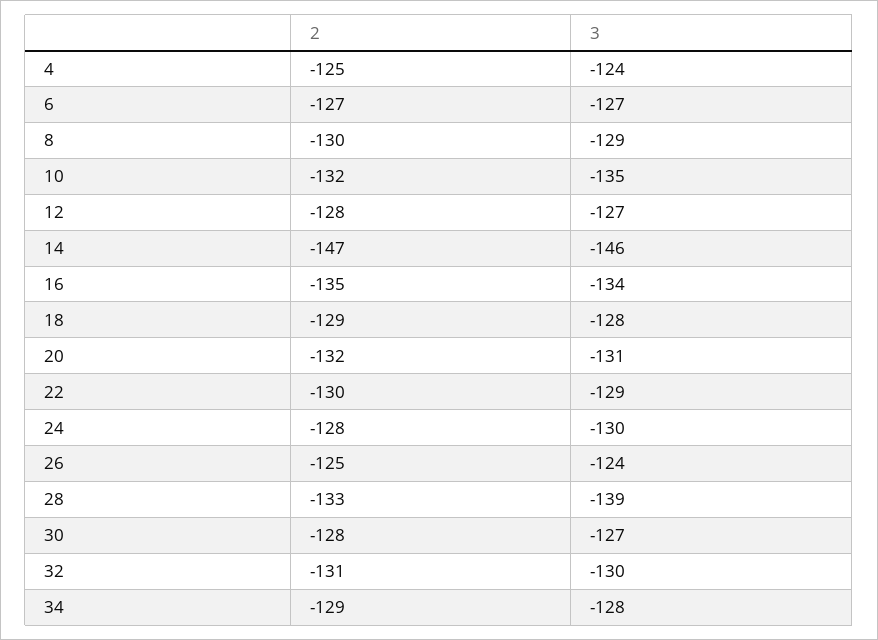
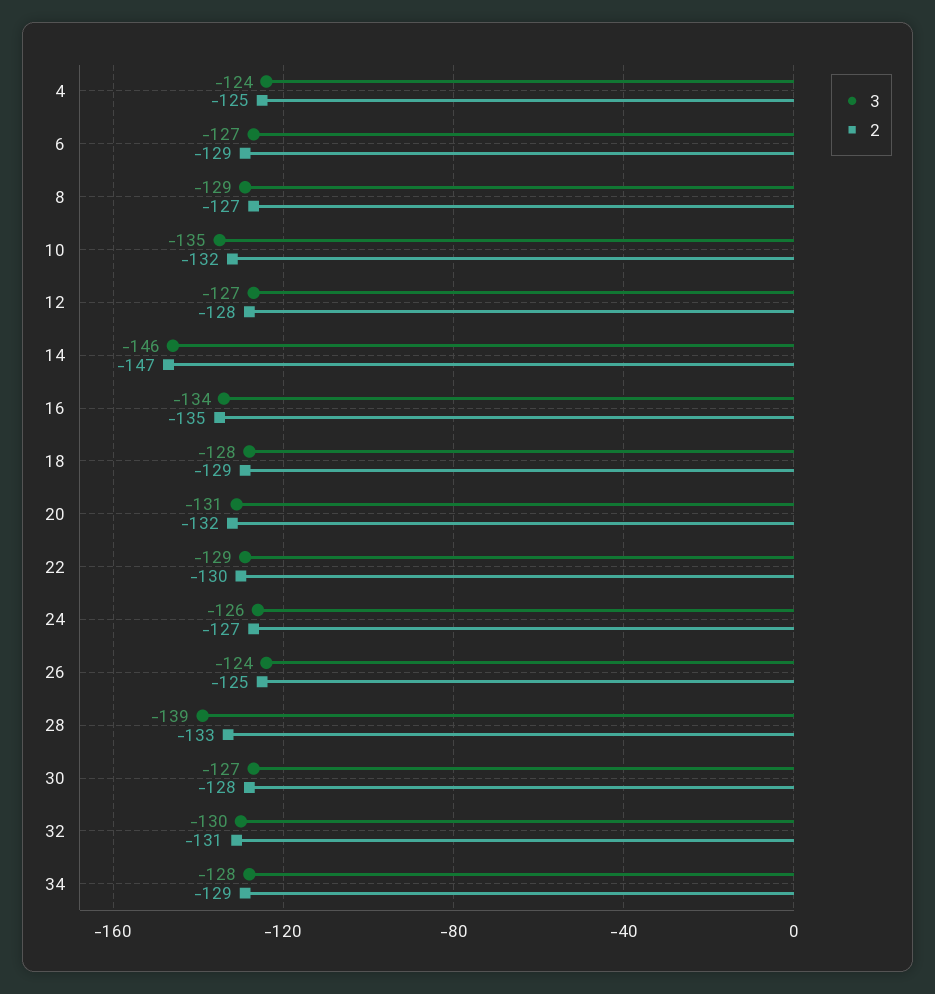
  {
    "2": {
      "4": -125,
-     "6": -127,
+     "6": -129,
-     "8": -130,
+     "8": -127,
      "10": -132,
      "12": -128,
      "14": -147,
      "16": -135,
      "18": -129,
      "20": -132,
      "22": -130,
-     "24": -128,
+     "24": -127,
      "26": -125,
      "28": -133,
      "30": -128,
      "32": -131,
      "34": -129
    },
    "3": {
      "4": -124,
      "6": -127,
      "8": -129,
      "10": -135,
      "12": -127,
      "14": -146,
      "16": -134,
      "18": -128,
      "20": -131,
      "22": -129,
-     "24": -130,
+     "24": -126,
      "26": -124,
      "28": -139,
      "30": -127,
      "32": -130,
      "34": -128
    }
  }

